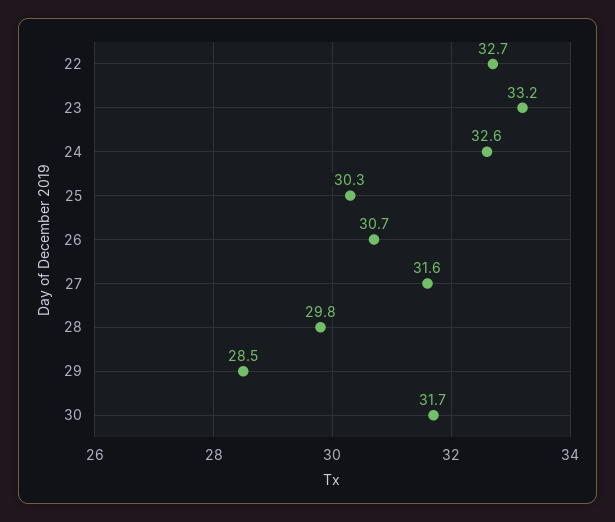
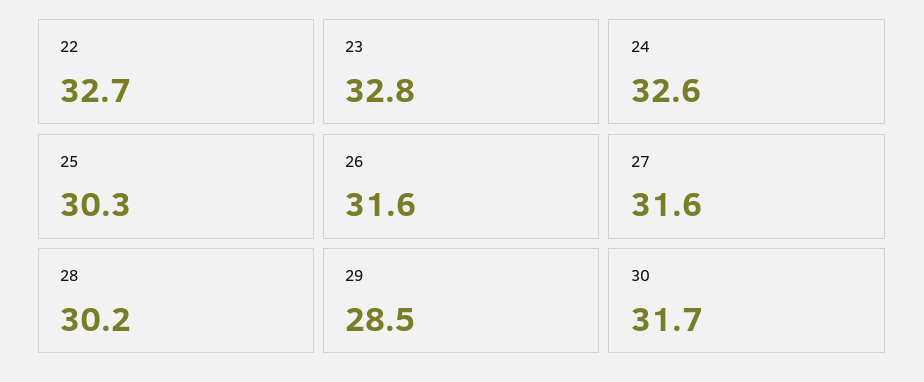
  {
    "22": 32.7,
-   "23": 33.2,
+   "23": 32.8,
    "24": 32.6,
    "25": 30.3,
-   "26": 30.7,
+   "26": 31.6,
    "27": 31.6,
-   "28": 29.8,
+   "28": 30.2,
    "29": 28.5,
    "30": 31.7
  }

